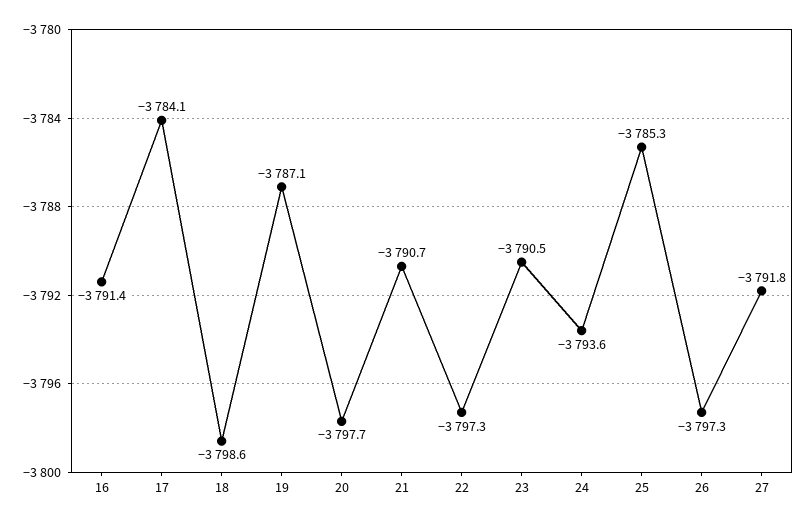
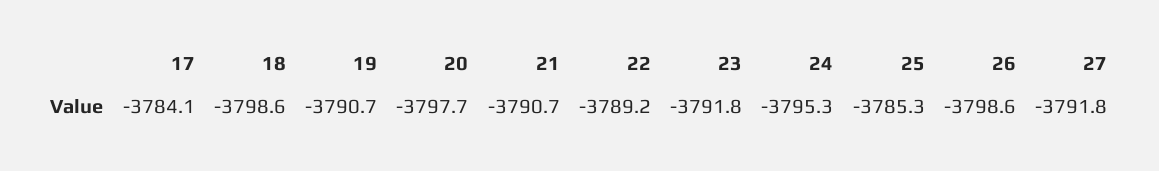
  {
-   "16": -3791.4,
    "17": -3784.1,
    "18": -3798.6,
-   "19": -3787.1,
+   "19": -3790.7,
    "20": -3797.7,
    "21": -3790.7,
-   "22": -3797.3,
+   "22": -3789.2,
-   "23": -3790.5,
+   "23": -3791.8,
-   "24": -3793.6,
+   "24": -3795.3,
    "25": -3785.3,
-   "26": -3797.3,
+   "26": -3798.6,
    "27": -3791.8
  }

